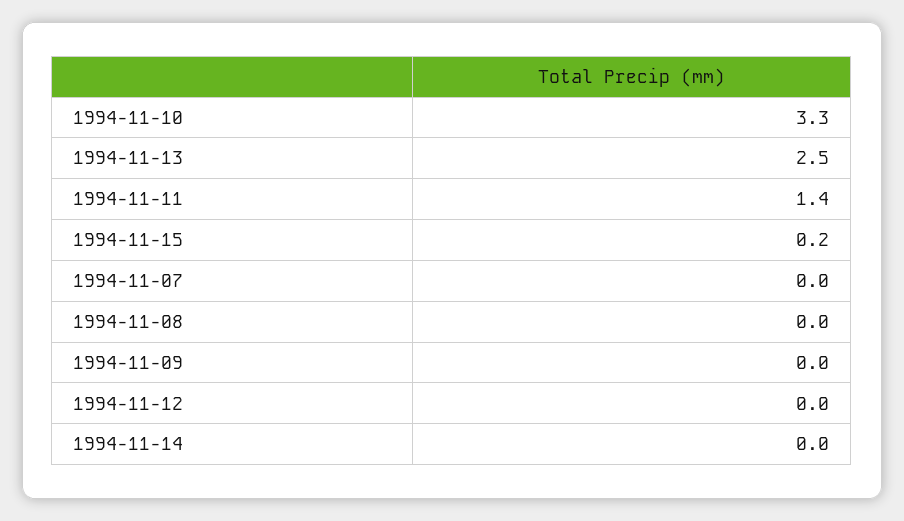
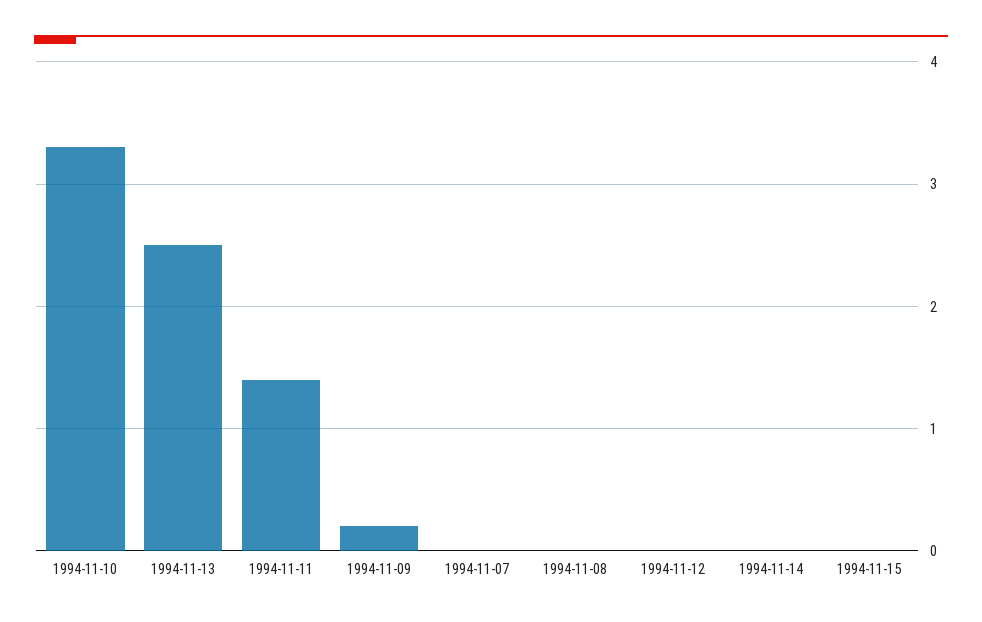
  {
    "1994-11-10": 3.3,
    "1994-11-13": 2.5,
    "1994-11-11": 1.4,
-   "1994-11-15": 0.2,
+   "1994-11-15": 0,
    "1994-11-07": 0,
    "1994-11-08": 0,
-   "1994-11-09": 0,
+   "1994-11-09": 0.2,
    "1994-11-12": 0,
    "1994-11-14": 0
  }

